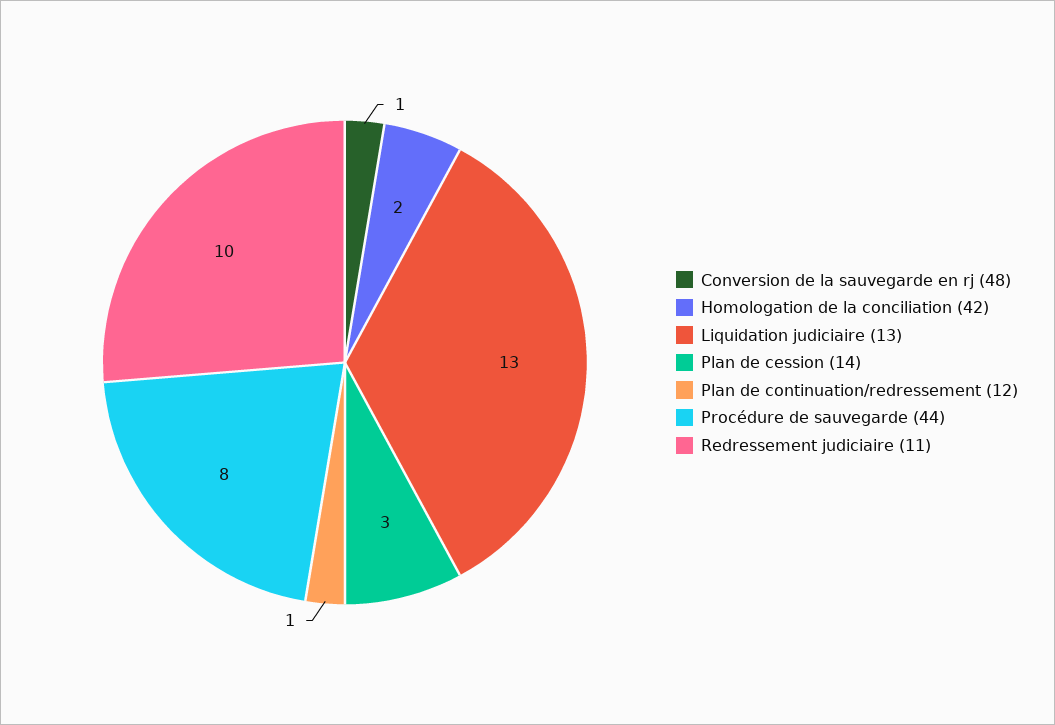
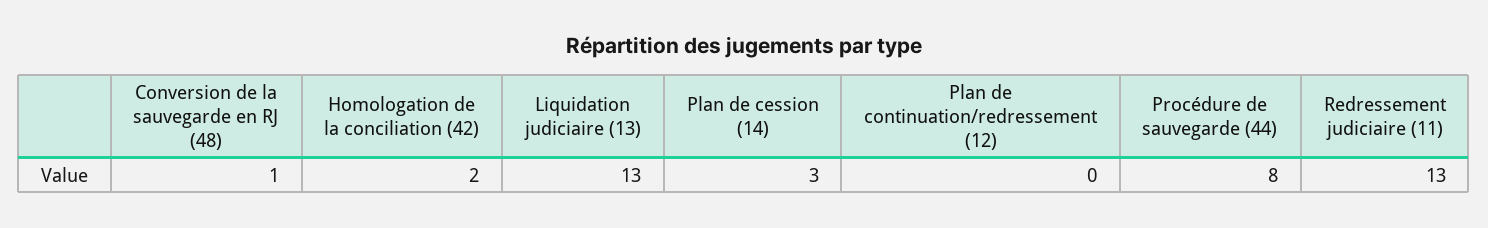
  {
    "Conversion de la sauvegarde en rj (48)": 1,
    "Homologation de la conciliation (42)": 2,
    "Liquidation judiciaire (13)": 13,
    "Plan de cession (14)": 3,
-   "Plan de continuation/redressement (12)": 1,
+   "Plan de continuation/redressement (12)": 0,
    "Procédure de sauvegarde (44)": 8,
-   "Redressement judiciaire (11)": 10
+   "Redressement judiciaire (11)": 13
  }

